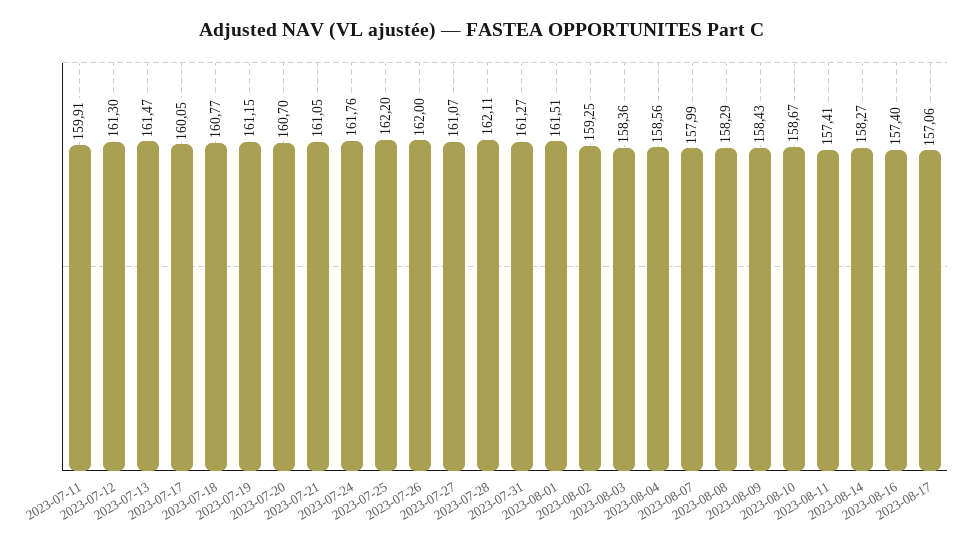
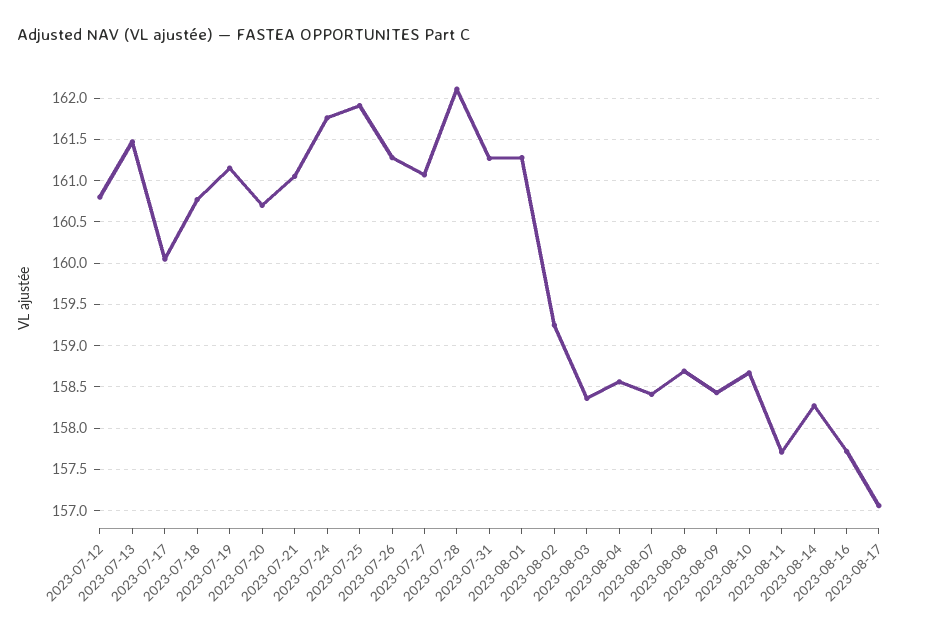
  {
-   "2023-07-11": 159.91,
-   "2023-07-12": 161.3,
+   "2023-07-12": 160.8,
    "2023-07-13": 161.47,
    "2023-07-17": 160.05,
    "2023-07-18": 160.77,
    "2023-07-19": 161.15,
    "2023-07-20": 160.7,
    "2023-07-21": 161.05,
    "2023-07-24": 161.76,
-   "2023-07-25": 162.2,
+   "2023-07-25": 161.9,
-   "2023-07-26": 162,
+   "2023-07-26": 161.3,
    "2023-07-27": 161.07,
    "2023-07-28": 162.11,
    "2023-07-31": 161.27,
-   "2023-08-01": 161.51,
+   "2023-08-01": 161.3,
    "2023-08-02": 159.25,
    "2023-08-03": 158.36,
    "2023-08-04": 158.56,
-   "2023-08-07": 157.99,
+   "2023-08-07": 158.4,
-   "2023-08-08": 158.29,
+   "2023-08-08": 158.7,
    "2023-08-09": 158.43,
    "2023-08-10": 158.67,
-   "2023-08-11": 157.41,
+   "2023-08-11": 157.7,
    "2023-08-14": 158.27,
-   "2023-08-16": 157.4,
+   "2023-08-16": 157.7,
    "2023-08-17": 157.06
  }

